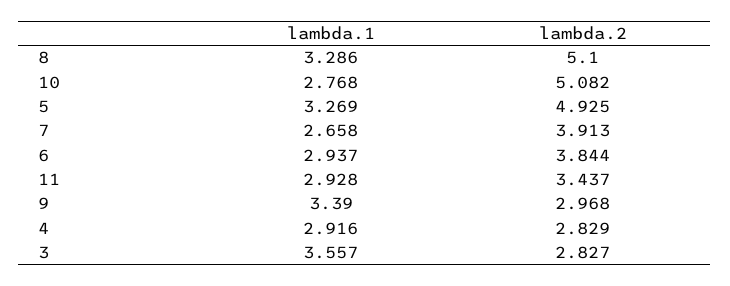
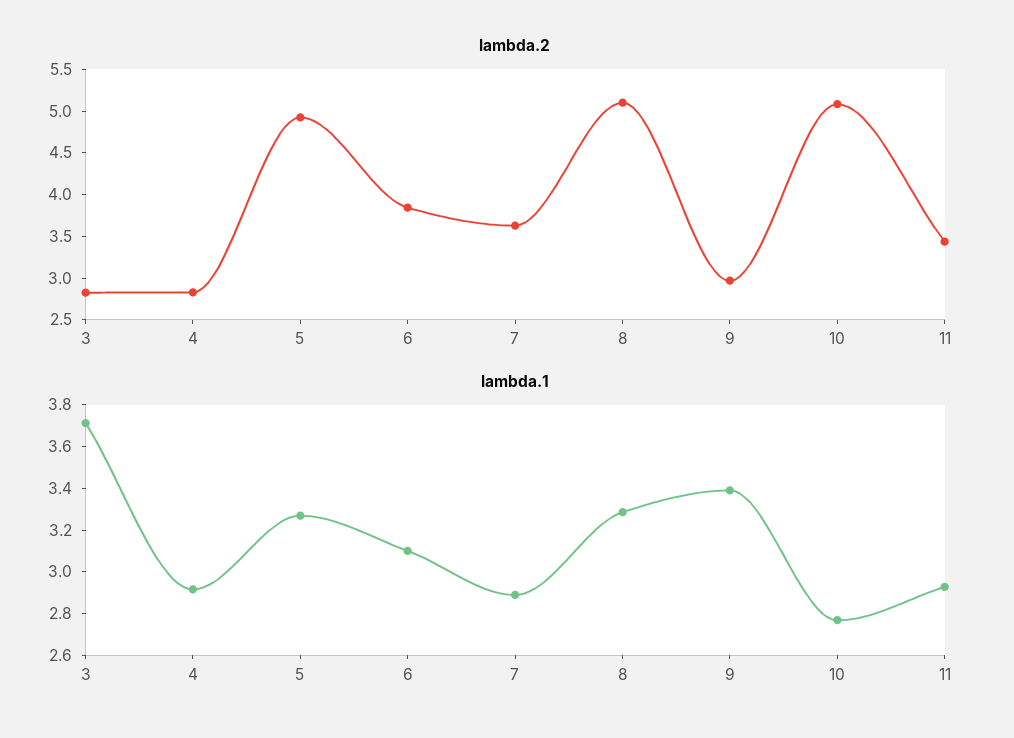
  {
    "lambda.1": {
      "8": 3.286,
      "10": 2.768,
      "5": 3.269,
-     "7": 2.658,
+     "7": 2.9,
-     "6": 2.937,
+     "6": 3.1,
      "11": 2.928,
      "9": 3.39,
      "4": 2.916,
-     "3": 3.557
+     "3": 3.7
    },
    "lambda.2": {
      "8": 5.1,
      "10": 5.082,
      "5": 4.925,
-     "7": 3.913,
+     "7": 3.6,
      "6": 3.844,
      "11": 3.437,
      "9": 2.968,
      "4": 2.829,
      "3": 2.827
    }
  }

